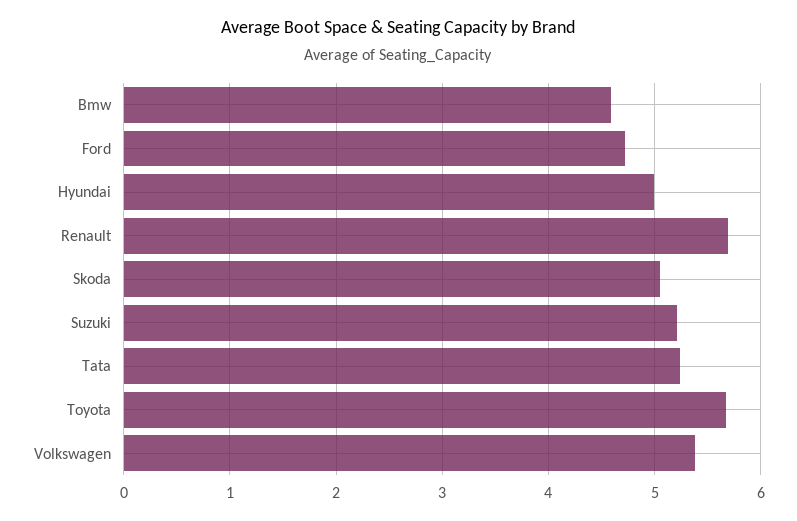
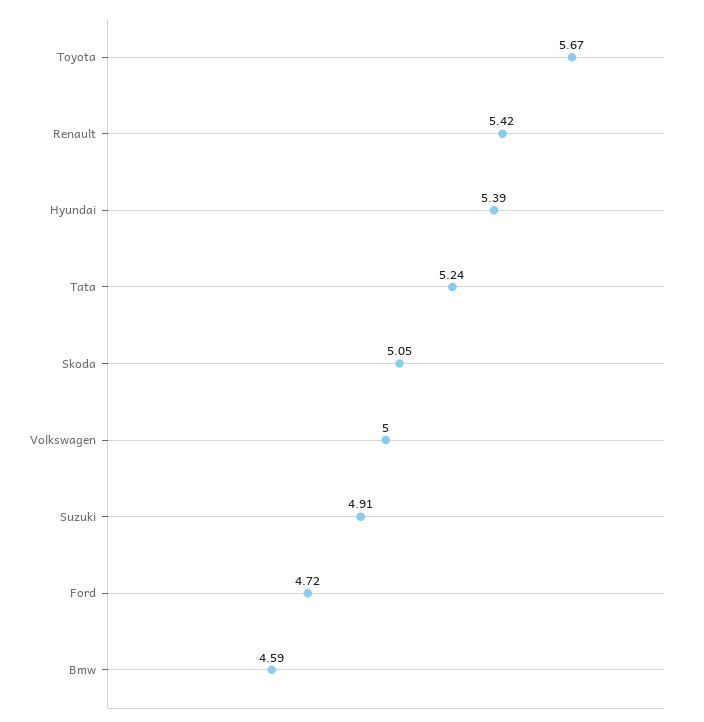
  {
    "Bmw": 4.59,
    "Ford": 4.72,
-   "Hyundai": 5,
+   "Hyundai": 5.39,
-   "Renault": 5.7,
+   "Renault": 5.42,
    "Skoda": 5.05,
-   "Suzuki": 5.2,
+   "Suzuki": 4.91,
    "Tata": 5.24,
    "Toyota": 5.67,
-   "Volkswagen": 5.4
+   "Volkswagen": 5
  }

